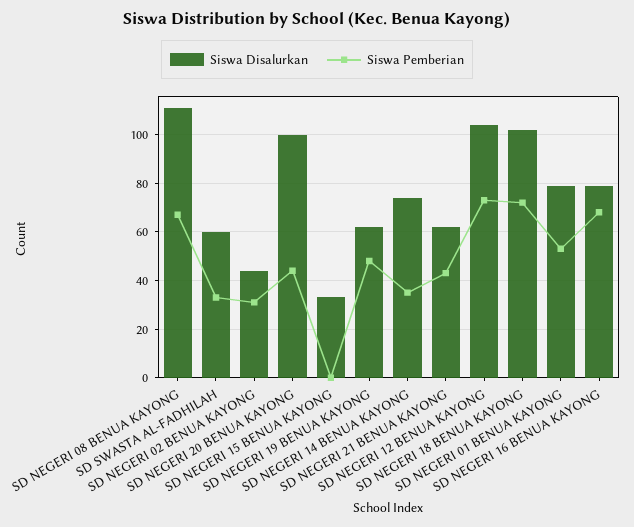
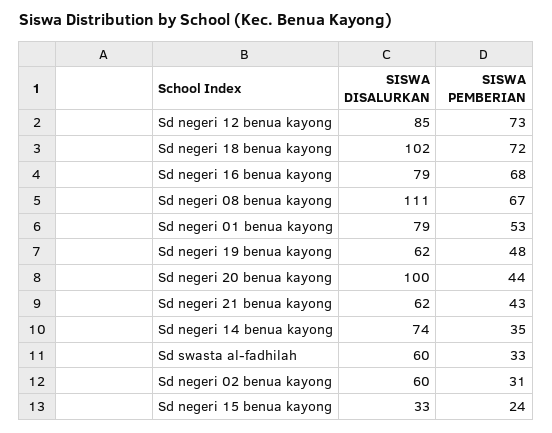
  {
    "Siswa Disalurkan": {
      "SD NEGERI 08 BENUA KAYONG": 111,
      "SD SWASTA AL-FADHILAH": 60,
-     "SD NEGERI 02 BENUA KAYONG": 45,
+     "SD NEGERI 02 BENUA KAYONG": 60,
      "SD NEGERI 20 BENUA KAYONG": 100,
      "SD NEGERI 15 BENUA KAYONG": 33,
      "SD NEGERI 19 BENUA KAYONG": 62,
      "SD NEGERI 14 BENUA KAYONG": 74,
      "SD NEGERI 21 BENUA KAYONG": 62,
-     "SD NEGERI 12 BENUA KAYONG": 105,
+     "SD NEGERI 12 BENUA KAYONG": 85,
      "SD NEGERI 18 BENUA KAYONG": 102,
      "SD NEGERI 01 BENUA KAYONG": 79,
      "SD NEGERI 16 BENUA KAYONG": 79
    },
    "Siswa Pemberian": {
      "SD NEGERI 08 BENUA KAYONG": 67,
      "SD SWASTA AL-FADHILAH": 33,
      "SD NEGERI 02 BENUA KAYONG": 31,
      "SD NEGERI 20 BENUA KAYONG": 44,
-     "SD NEGERI 15 BENUA KAYONG": 0,
+     "SD NEGERI 15 BENUA KAYONG": 24,
      "SD NEGERI 19 BENUA KAYONG": 48,
      "SD NEGERI 14 BENUA KAYONG": 35,
      "SD NEGERI 21 BENUA KAYONG": 43,
      "SD NEGERI 12 BENUA KAYONG": 73,
      "SD NEGERI 18 BENUA KAYONG": 72,
      "SD NEGERI 01 BENUA KAYONG": 53,
      "SD NEGERI 16 BENUA KAYONG": 68
    }
  }

